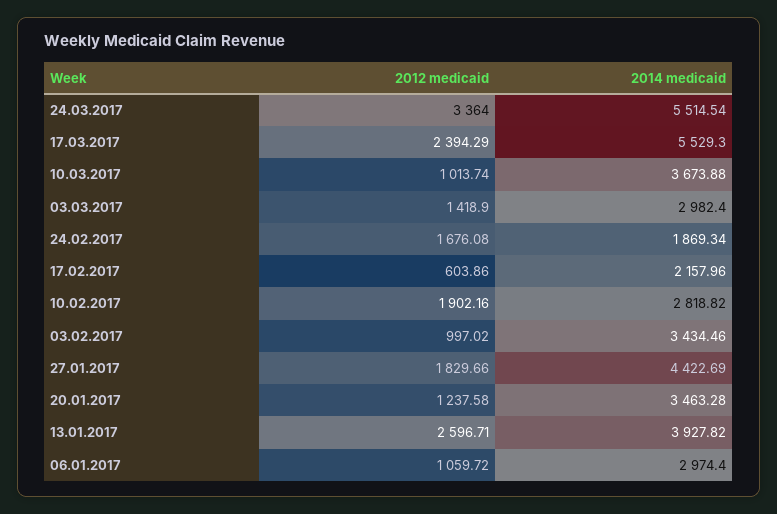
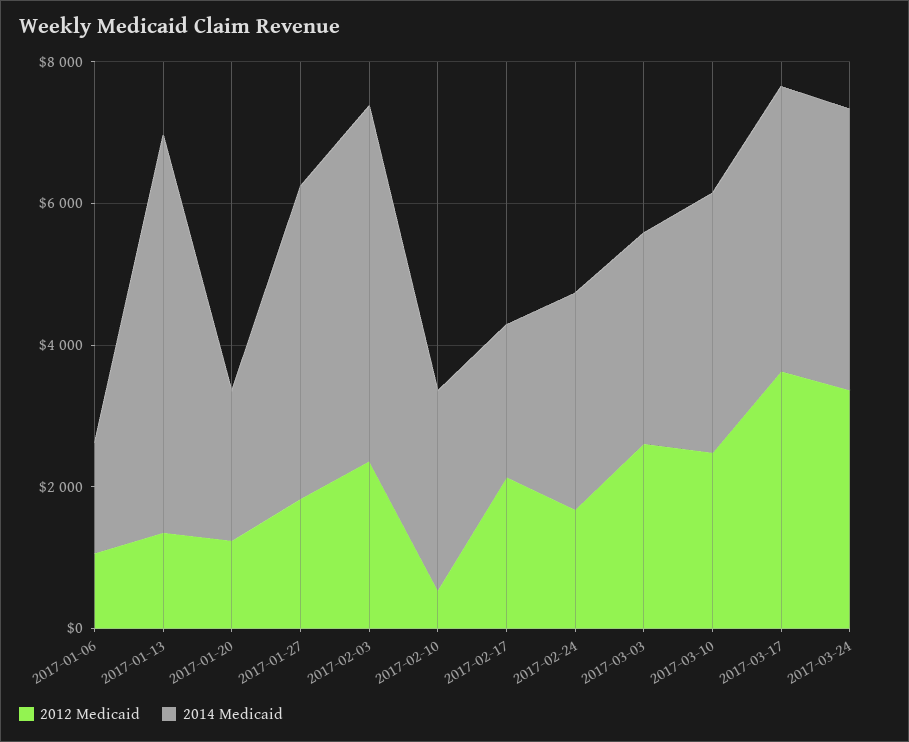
  {
    "2012 medicaid": {
      "24.03.2017": 3364,
-     "17.03.2017": 2394.29,
+     "17.03.2017": 3500,
-     "10.03.2017": 1013.74,
+     "10.03.2017": 2500,
-     "03.03.2017": 1418.9,
+     "03.03.2017": 2500,
      "24.02.2017": 1676.08,
-     "17.02.2017": 603.86,
+     "17.02.2017": 2000,
-     "10.02.2017": 1902.16,
+     "10.02.2017": 500,
-     "03.02.2017": 997.02,
+     "03.02.2017": 2500,
      "27.01.2017": 1829.66,
      "20.01.2017": 1237.58,
-     "13.01.2017": 2596.71,
+     "13.01.2017": 1500,
      "06.01.2017": 1059.72
    },
    "2014 medicaid": {
-     "24.03.2017": 5514.54,
+     "24.03.2017": 4000,
-     "17.03.2017": 5529.3,
+     "17.03.2017": 4000,
      "10.03.2017": 3673.88,
      "03.03.2017": 2982.4,
-     "24.02.2017": 1869.34,
+     "24.02.2017": 3000,
      "17.02.2017": 2157.96,
      "10.02.2017": 2818.82,
-     "03.02.2017": 3434.46,
+     "03.02.2017": 5000,
      "27.01.2017": 4422.69,
-     "20.01.2017": 3463.28,
+     "20.01.2017": 2000,
-     "13.01.2017": 3927.82,
+     "13.01.2017": 5500,
-     "06.01.2017": 2974.4
+     "06.01.2017": 1500
    }
  }

